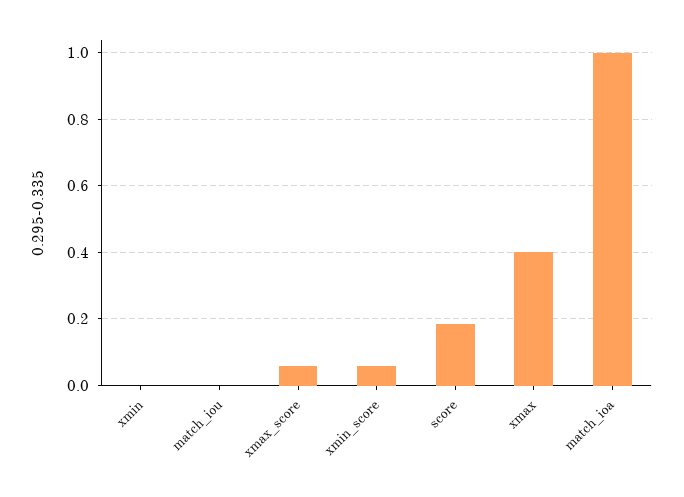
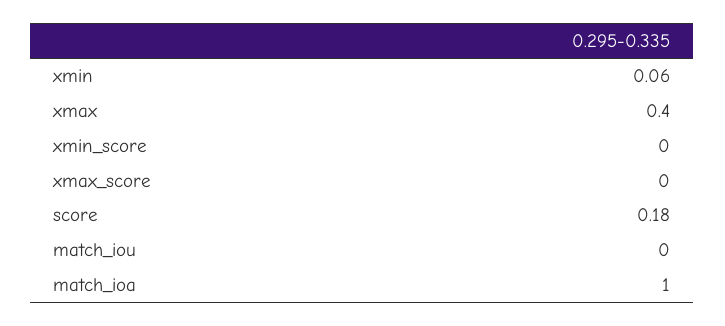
  {
-   "xmin": 0,
+   "xmin": 0.06,
    "match_iou": 0,
-   "xmax_score": 0.06,
+   "xmax_score": 0,
-   "xmin_score": 0.06,
+   "xmin_score": 0,
    "score": 0.18,
    "xmax": 0.4,
    "match_ioa": 1
  }

